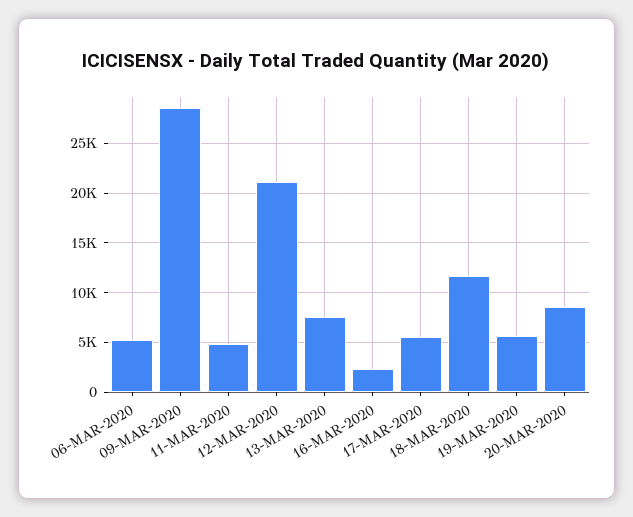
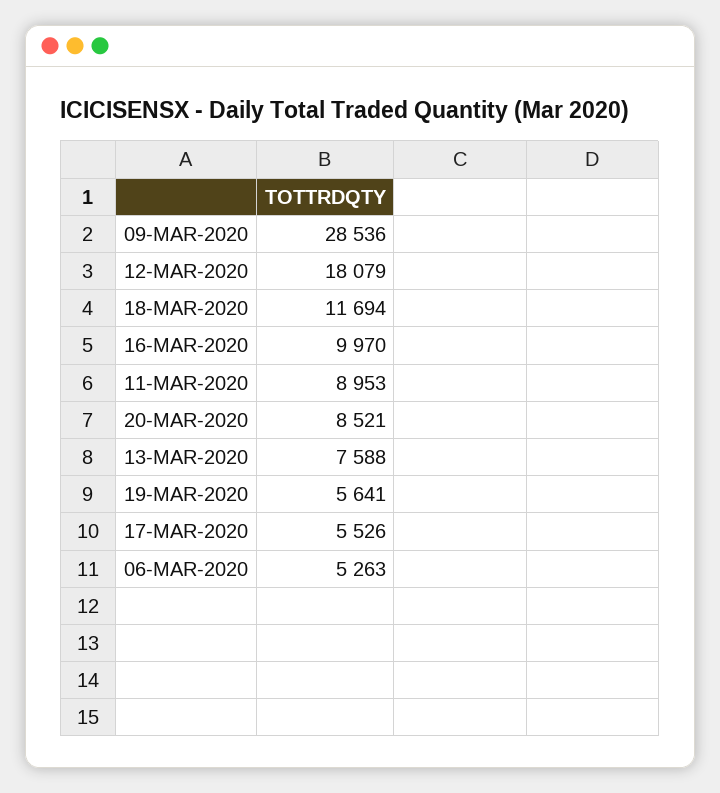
  {
    "06-MAR-2020": 5263,
    "09-MAR-2020": 28536,
-   "11-MAR-2020": 5000,
+   "11-MAR-2020": 8953,
-   "12-MAR-2020": 21000,
+   "12-MAR-2020": 18079,
    "13-MAR-2020": 7588,
-   "16-MAR-2020": 2000,
+   "16-MAR-2020": 9970,
    "17-MAR-2020": 5526,
    "18-MAR-2020": 11694,
    "19-MAR-2020": 5641,
    "20-MAR-2020": 8521
  }

